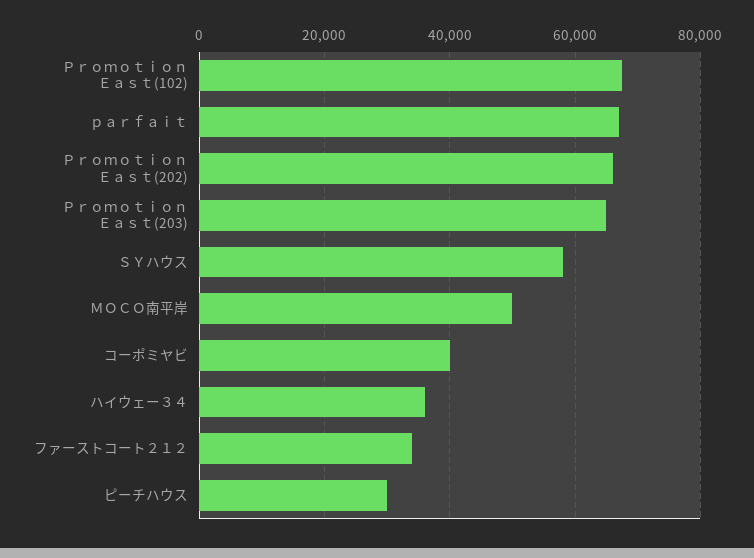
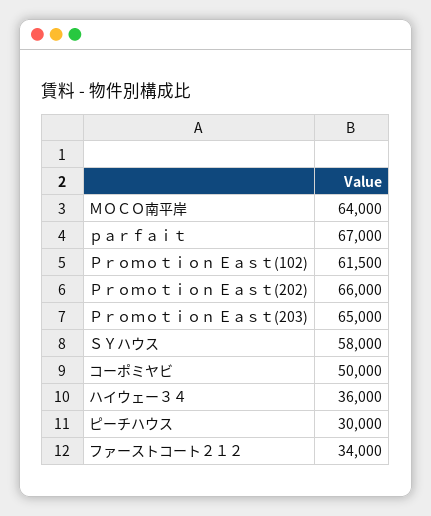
  {
-   "Ｐｒｏｍｏｔｉｏｎ Ｅａｓｔ(102)": 68000,
+   "Ｐｒｏｍｏｔｉｏｎ Ｅａｓｔ(102)": 61500,
    "ｐａｒｆａｉｔ": 67000,
    "Ｐｒｏｍｏｔｉｏｎ Ｅａｓｔ(202)": 66000,
    "Ｐｒｏｍｏｔｉｏｎ Ｅａｓｔ(203)": 65000,
    "ＳＹハウス": 58000,
-   "ＭＯＣＯ南平岸": 50000,
+   "ＭＯＣＯ南平岸": 64000,
-   "コーポミヤビ": 40000,
+   "コーポミヤビ": 50000,
    "ハイウェー３４": 36000,
    "ファーストコート２１２": 34000,
    "ピーチハウス": 30000
  }

